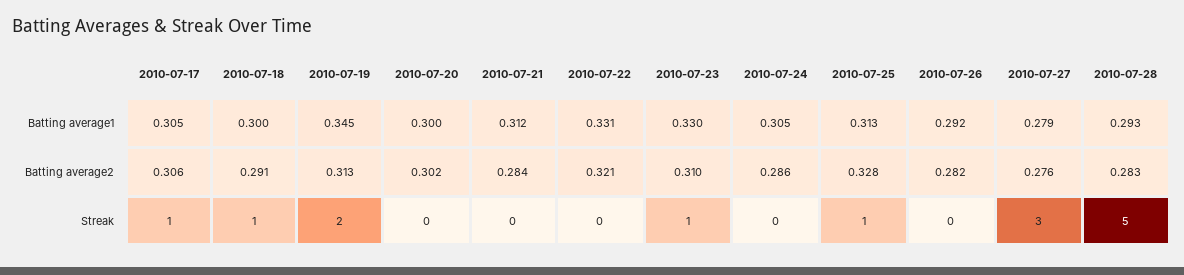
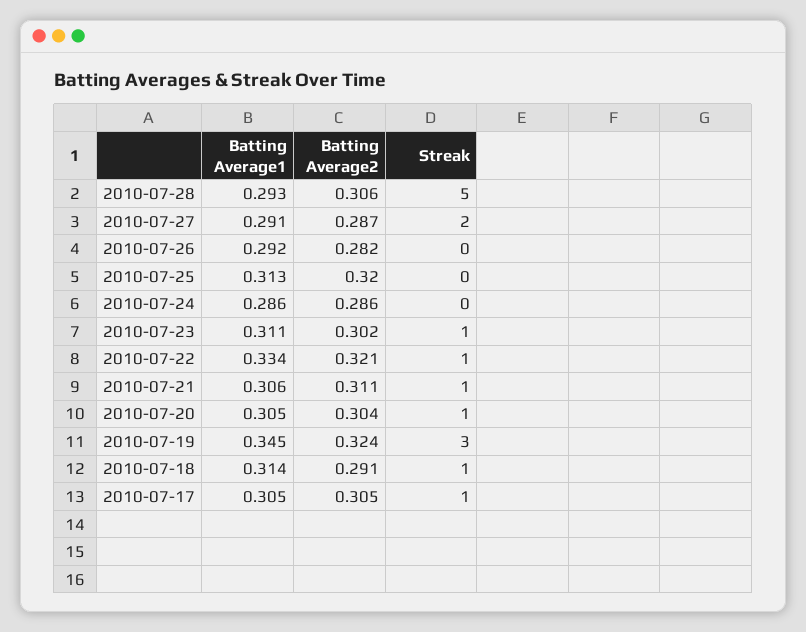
  {
    "2010-07-17": {
      "Batting average1": 0.305,
-     "Batting average2": 0.306,
+     "Batting average2": 0.305,
      "Streak": 1
    },
    "2010-07-18": {
-     "Batting average1": 0.3,
+     "Batting average1": 0.314,
      "Batting average2": 0.291,
      "Streak": 1
    },
    "2010-07-19": {
      "Batting average1": 0.345,
-     "Batting average2": 0.313,
+     "Batting average2": 0.324,
-     "Streak": 2
+     "Streak": 3
    },
    "2010-07-20": {
-     "Batting average1": 0.3,
+     "Batting average1": 0.305,
-     "Batting average2": 0.302,
+     "Batting average2": 0.304,
-     "Streak": 0
+     "Streak": 1
    },
    "2010-07-21": {
-     "Batting average1": 0.312,
+     "Batting average1": 0.306,
-     "Batting average2": 0.284,
+     "Batting average2": 0.311,
-     "Streak": 0
+     "Streak": 1
    },
    "2010-07-22": {
-     "Batting average1": 0.331,
+     "Batting average1": 0.334,
      "Batting average2": 0.321,
-     "Streak": 0
+     "Streak": 1
    },
    "2010-07-23": {
-     "Batting average1": 0.33,
+     "Batting average1": 0.311,
-     "Batting average2": 0.31,
+     "Batting average2": 0.302,
      "Streak": 1
    },
    "2010-07-24": {
-     "Batting average1": 0.305,
+     "Batting average1": 0.286,
      "Batting average2": 0.286,
      "Streak": 0
    },
    "2010-07-25": {
      "Batting average1": 0.313,
-     "Batting average2": 0.328,
+     "Batting average2": 0.32,
-     "Streak": 1
+     "Streak": 0
    },
    "2010-07-26": {
      "Batting average1": 0.292,
      "Batting average2": 0.282,
      "Streak": 0
    },
    "2010-07-27": {
-     "Batting average1": 0.279,
+     "Batting average1": 0.291,
-     "Batting average2": 0.276,
+     "Batting average2": 0.287,
-     "Streak": 3
+     "Streak": 2
    },
    "2010-07-28": {
      "Batting average1": 0.293,
-     "Batting average2": 0.283,
+     "Batting average2": 0.306,
      "Streak": 5
    }
  }

